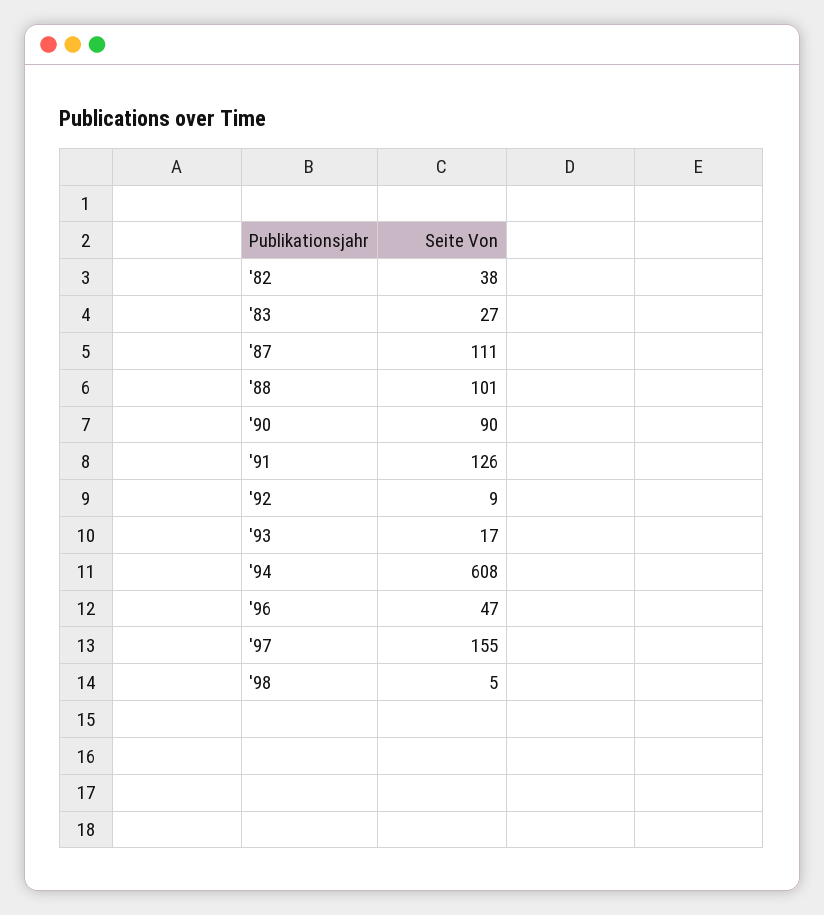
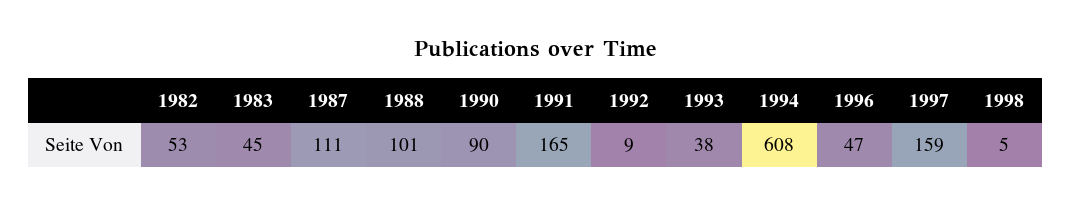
  {
-   "'82": 38,
+   "'82": 53,
-   "'83": 27,
+   "'83": 45,
    "'87": 111,
    "'88": 101,
    "'90": 90,
-   "'91": 126,
+   "'91": 165,
    "'92": 9,
-   "'93": 17,
+   "'93": 38,
    "'94": 608,
    "'96": 47,
-   "'97": 155,
+   "'97": 159,
    "'98": 5
  }

